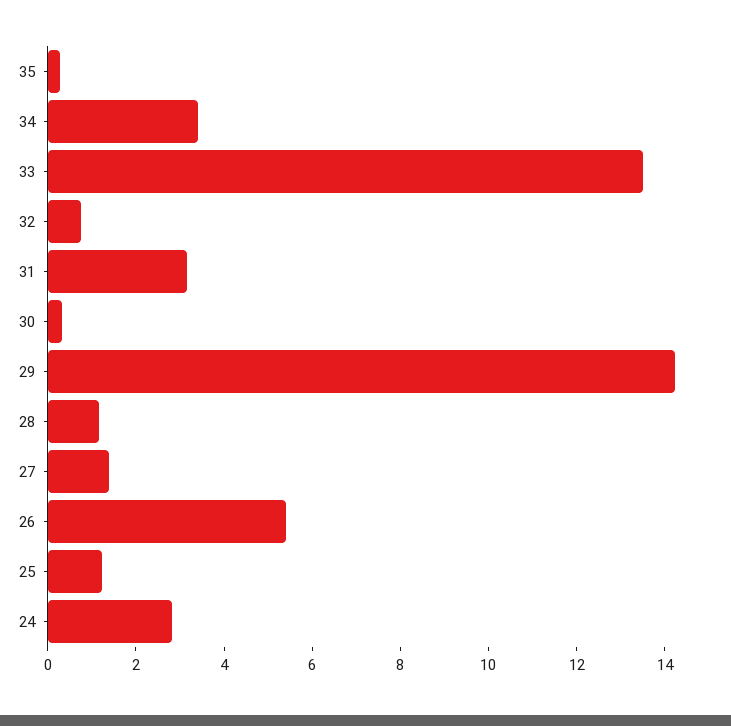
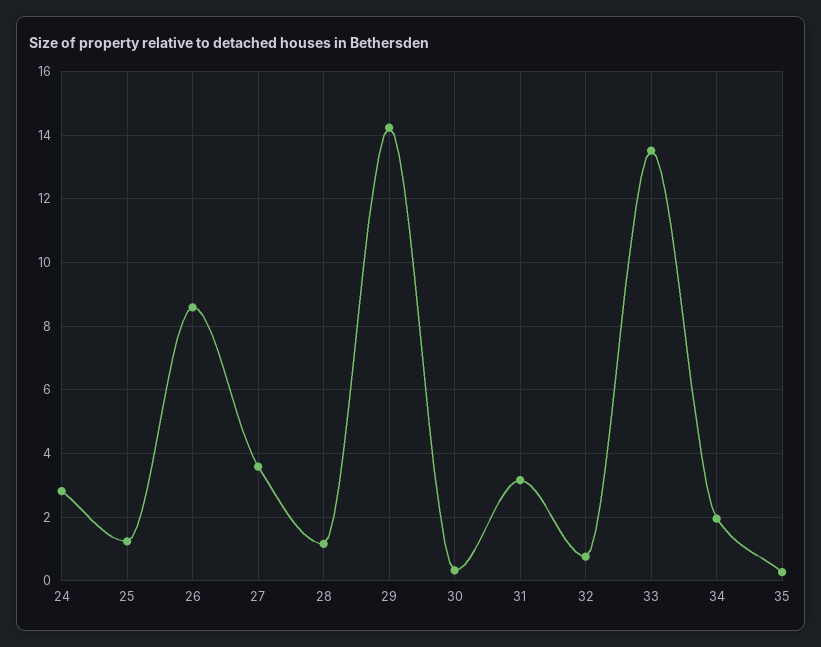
  {
    "35": 0.2,
-   "34": 3.5,
+   "34": 2,
    "33": 13.6,
    "32": 0.8,
    "31": 3.2,
    "30": 0.4,
    "29": 14.2,
    "28": 1.2,
-   "27": 1.5,
+   "27": 3.6,
-   "26": 5.5,
+   "26": 8.6,
    "25": 1.2,
    "24": 2.8
  }

